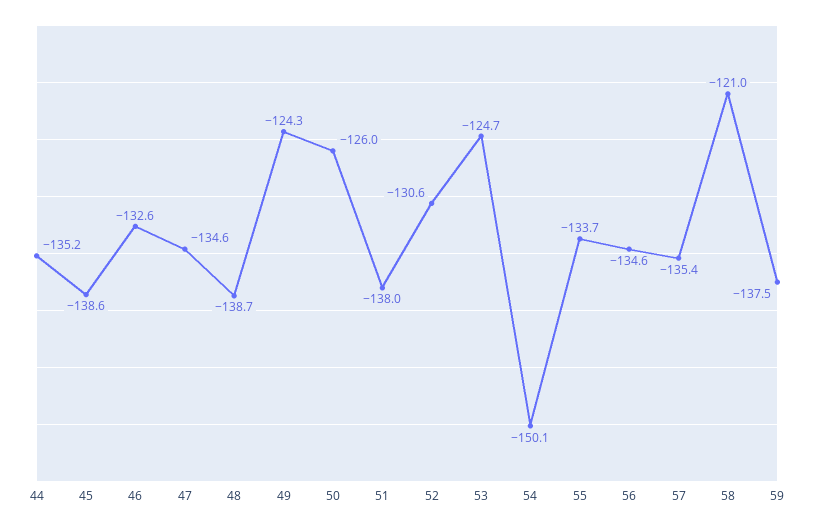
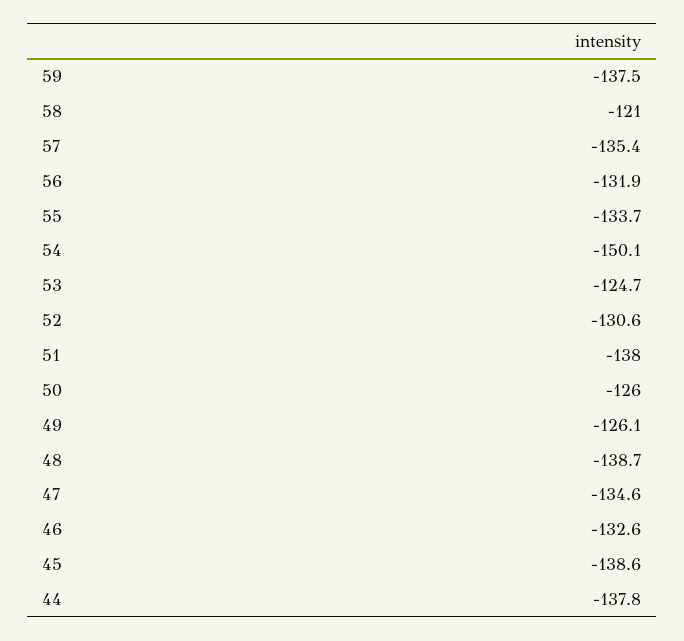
  {
-   "44": -135.2,
+   "44": -137.8,
    "45": -138.6,
    "46": -132.6,
    "47": -134.6,
    "48": -138.7,
-   "49": -124.3,
+   "49": -126.1,
    "50": -126,
    "51": -138,
    "52": -130.6,
    "53": -124.7,
    "54": -150.1,
    "55": -133.7,
-   "56": -134.6,
+   "56": -131.9,
    "57": -135.4,
    "58": -121,
    "59": -137.5
  }

